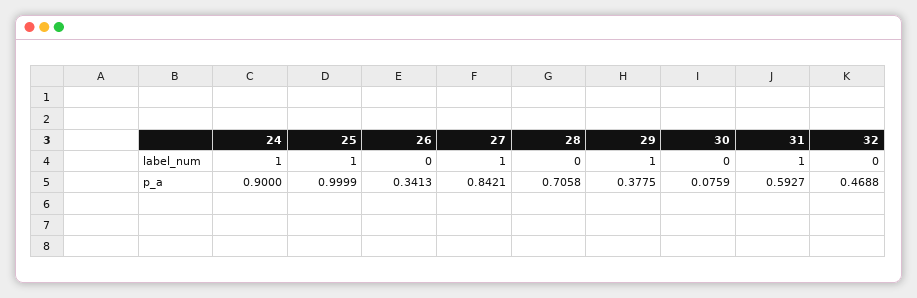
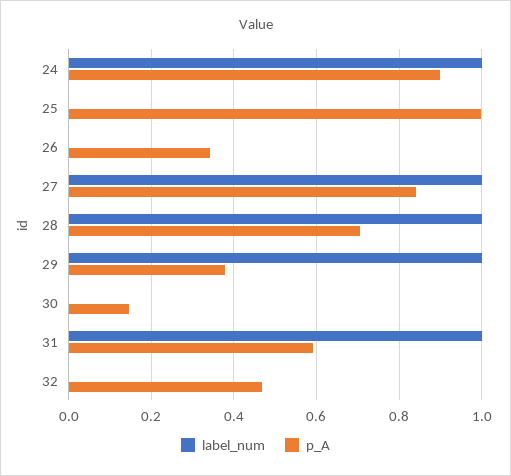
  {
    "label_num": {
      "24": 1,
-     "25": 1,
+     "25": 0,
      "26": 0,
      "27": 1,
-     "28": 0,
+     "28": 1,
      "29": 1,
      "30": 0,
      "31": 1,
      "32": 0
    },
    "p_a": {
      "24": 0.9,
      "25": 0.9999,
      "26": 0.3413,
      "27": 0.8421,
      "28": 0.7058,
      "29": 0.3775,
-     "30": 0.0759,
+     "30": 0.14,
      "31": 0.5927,
      "32": 0.4688
    }
  }

